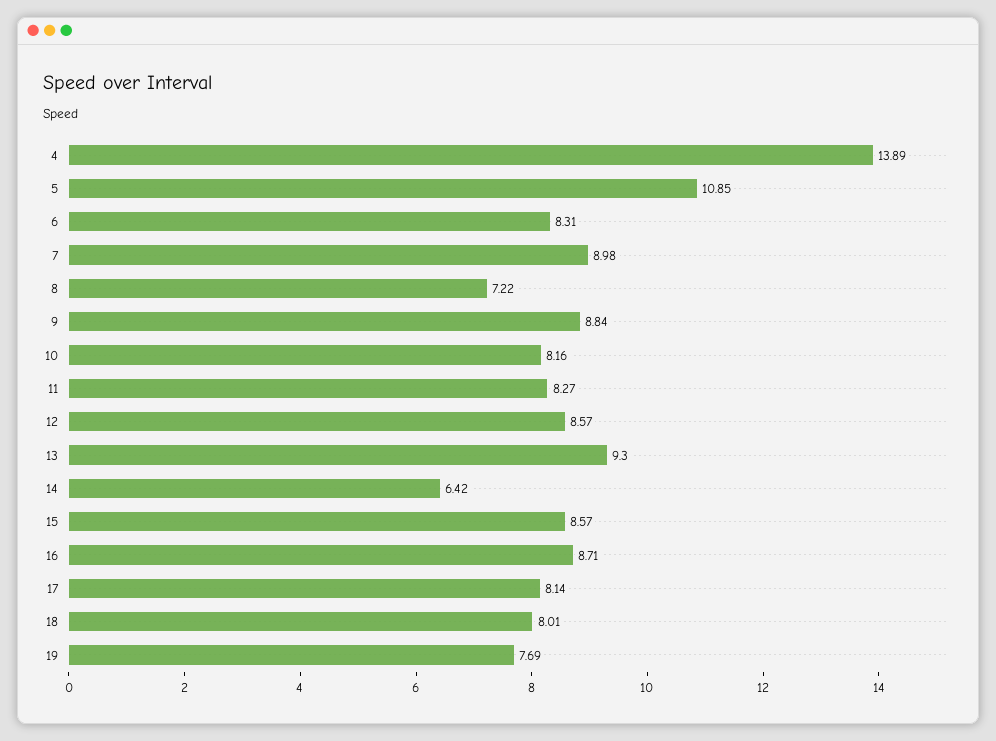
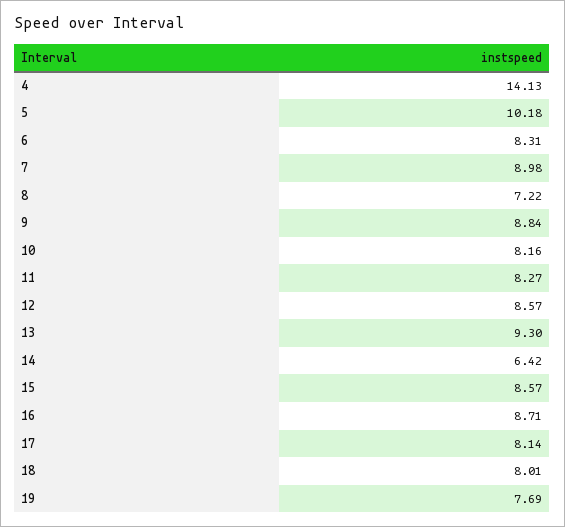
  {
-   "4": 13.89,
+   "4": 14.13,
-   "5": 10.85,
+   "5": 10.18,
    "6": 8.31,
    "7": 8.98,
    "8": 7.22,
    "9": 8.84,
    "10": 8.16,
    "11": 8.27,
    "12": 8.57,
    "13": 9.3,
    "14": 6.42,
    "15": 8.57,
    "16": 8.71,
    "17": 8.14,
    "18": 8.01,
    "19": 7.69
  }

